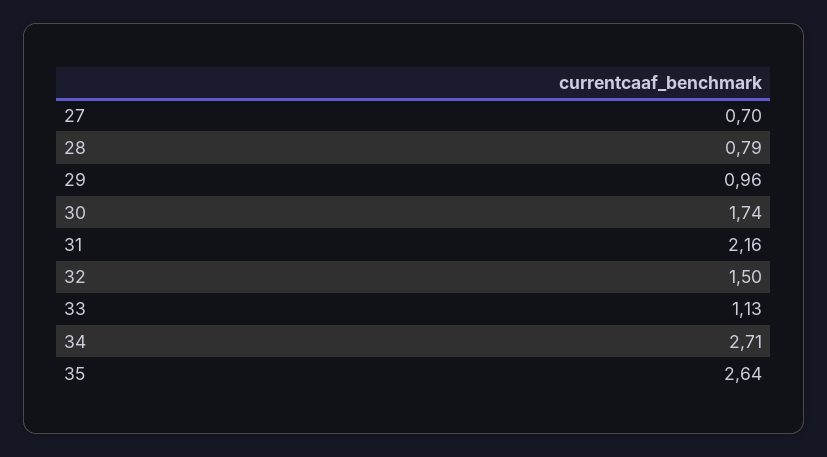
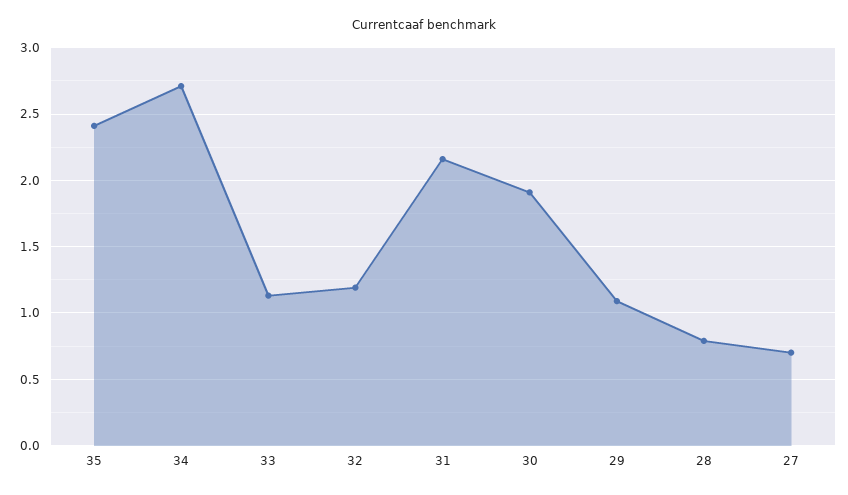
  {
    "27": 0.7,
    "28": 0.79,
-   "29": 0.96,
+   "29": 1.1,
-   "30": 1.74,
+   "30": 1.9,
    "31": 2.16,
-   "32": 1.5,
+   "32": 1.2,
    "33": 1.13,
    "34": 2.71,
-   "35": 2.64
+   "35": 2.4
  }

